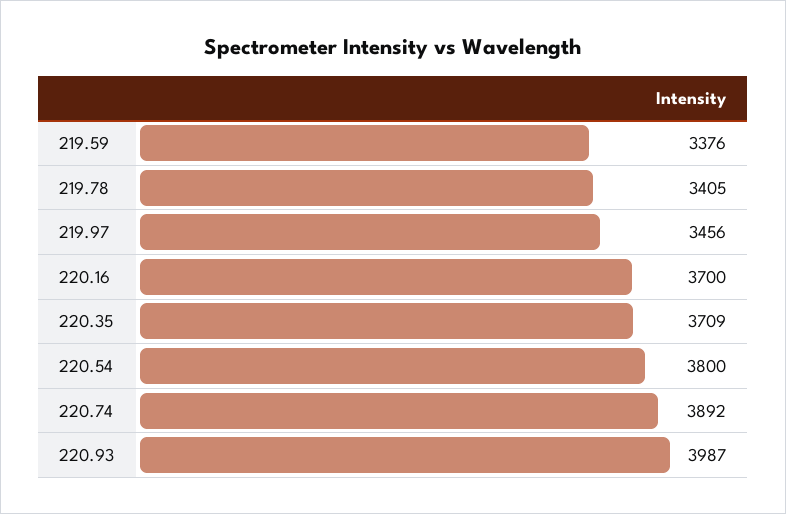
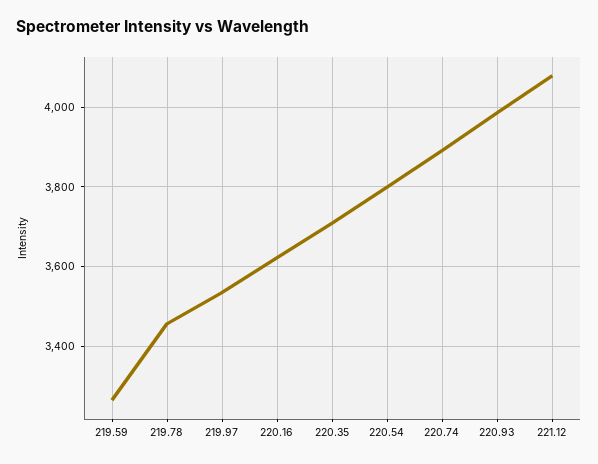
  {
-   "219.59": 3376,
+   "219.59": 3260,
-   "219.78": 3405,
+   "219.78": 3460,
-   "219.97": 3456,
+   "219.97": 3540,
-   "220.16": 3700,
+   "220.16": 3620,
    "220.35": 3709,
    "220.54": 3800,
    "220.74": 3892,
-   "220.93": 3987
+   "220.93": 3987,
+   "221.12": 4080
  }

